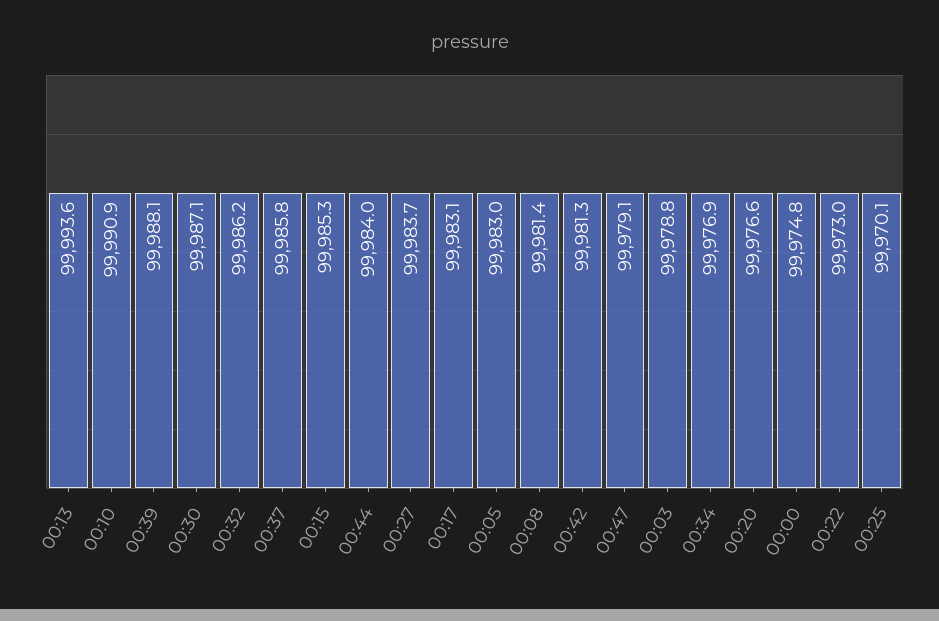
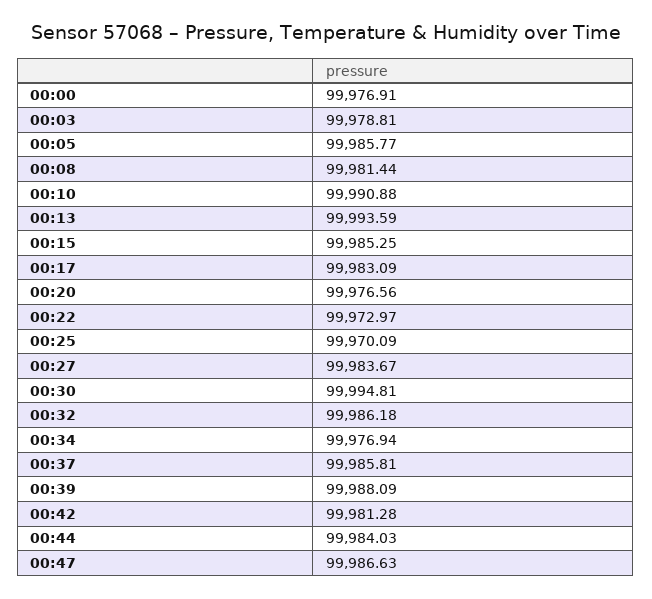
  {
    "00:13": 99993.59,
    "00:10": 99990.88,
    "00:39": 99988.09,
-   "00:30": 99987.1,
+   "00:30": 99994.81,
    "00:32": 99986.18,
    "00:37": 99985.81,
    "00:15": 99985.25,
    "00:44": 99984.03,
    "00:27": 99983.67,
    "00:17": 99983.09,
-   "00:05": 99983,
+   "00:05": 99985.77,
    "00:08": 99981.44,
    "00:42": 99981.28,
-   "00:47": 99979.1,
+   "00:47": 99986.63,
    "00:03": 99978.81,
    "00:34": 99976.94,
    "00:20": 99976.56,
-   "00:00": 99974.8,
+   "00:00": 99976.91,
    "00:22": 99972.97,
    "00:25": 99970.09
  }

